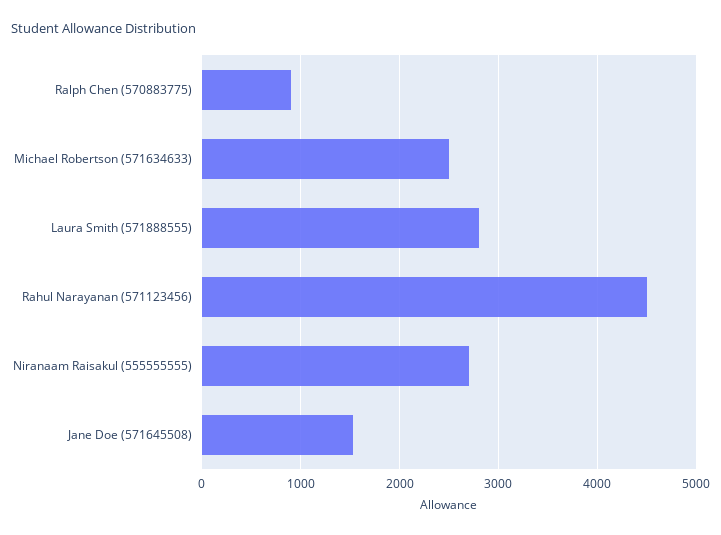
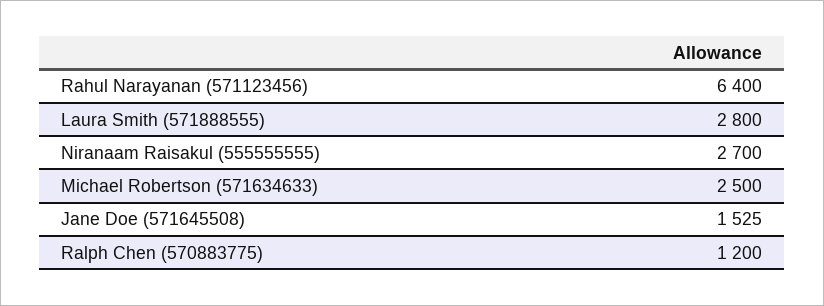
  {
-   "Ralph Chen (570883775)": 900,
+   "Ralph Chen (570883775)": 1200,
    "Michael Robertson (571634633)": 2500,
    "Laura Smith (571888555)": 2800,
-   "Rahul Narayanan (571123456)": 4500,
+   "Rahul Narayanan (571123456)": 6400,
    "Niranaam Raisakul (555555555)": 2700,
    "Jane Doe (571645508)": 1525
  }

